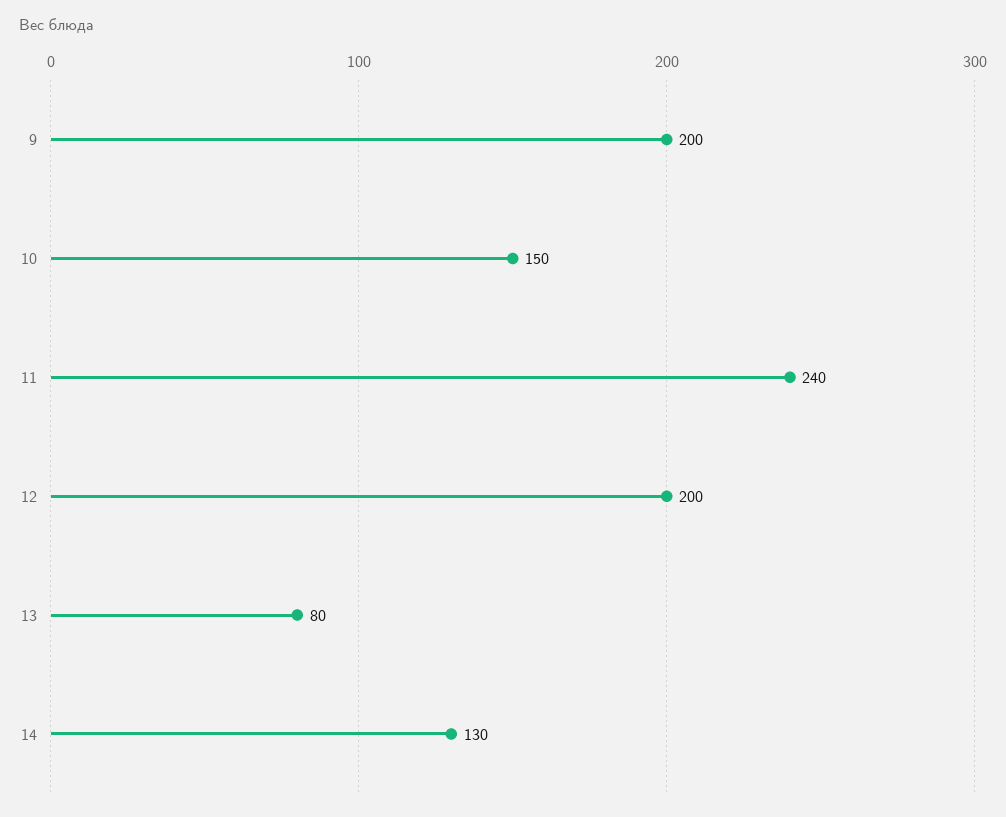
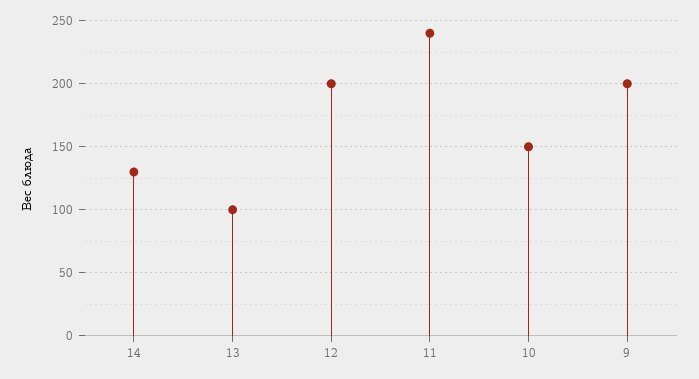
  {
    "9": 200,
    "10": 150,
    "11": 240,
    "12": 200,
-   "13": 80,
+   "13": 100,
    "14": 130
  }

